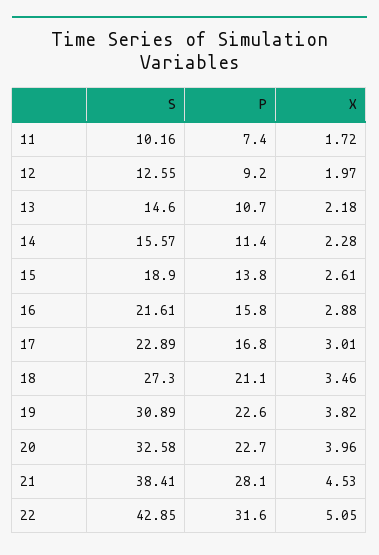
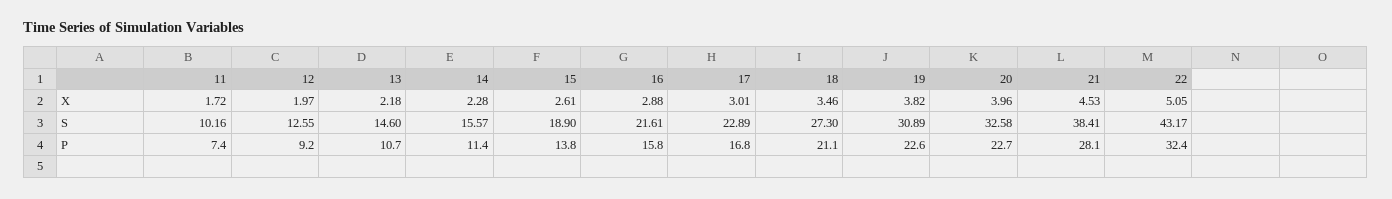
  {
    "S": {
      "11": 10.16,
      "12": 12.55,
      "13": 14.6,
      "14": 15.57,
      "15": 18.9,
      "16": 21.61,
      "17": 22.89,
      "18": 27.3,
      "19": 30.89,
      "20": 32.58,
      "21": 38.41,
-     "22": 42.85
+     "22": 43.17
    },
    "P": {
      "11": 7.4,
      "12": 9.2,
      "13": 10.7,
      "14": 11.4,
      "15": 13.8,
      "16": 15.8,
      "17": 16.8,
      "18": 21.1,
      "19": 22.6,
      "20": 22.7,
      "21": 28.1,
-     "22": 31.6
+     "22": 32.4
    },
    "X": {
      "11": 1.72,
      "12": 1.97,
      "13": 2.18,
      "14": 2.28,
      "15": 2.61,
      "16": 2.88,
      "17": 3.01,
      "18": 3.46,
      "19": 3.82,
      "20": 3.96,
      "21": 4.53,
      "22": 5.05
    }
  }

